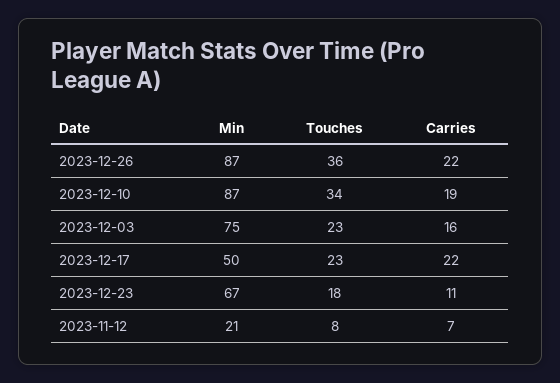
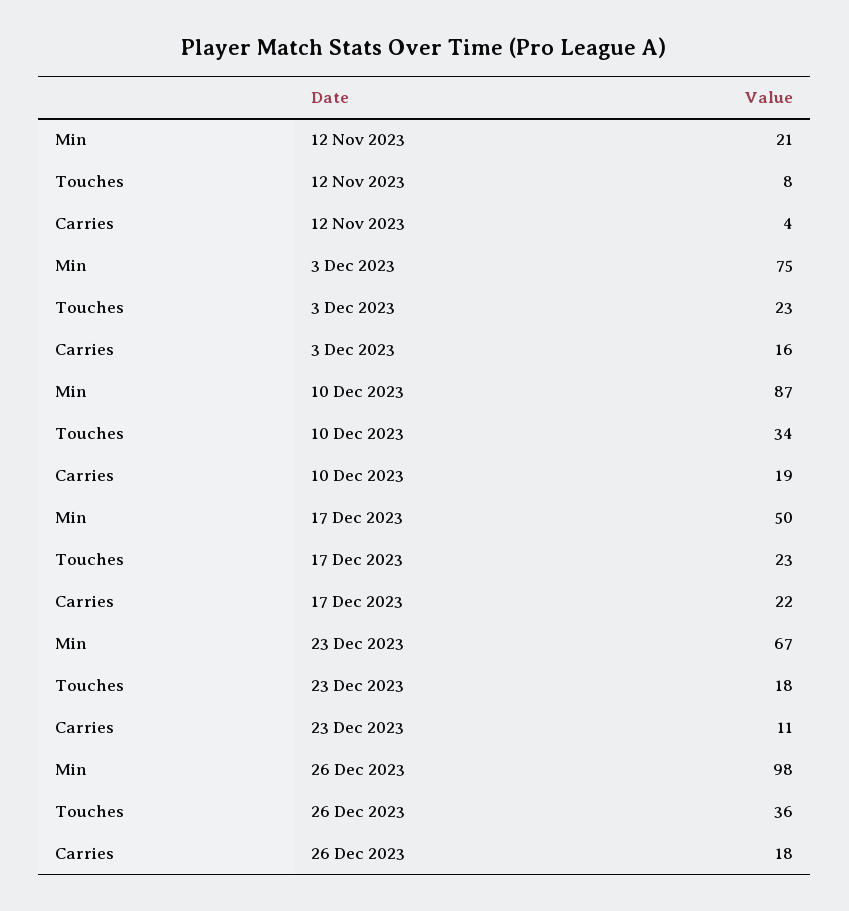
  {
    "Min": {
-     "2023-12-26": 87,
+     "2023-12-26": 98,
      "2023-12-10": 87,
      "2023-12-03": 75,
      "2023-12-17": 50,
      "2023-12-23": 67,
      "2023-11-12": 21
    },
    "Touches": {
      "2023-12-26": 36,
      "2023-12-10": 34,
      "2023-12-03": 23,
      "2023-12-17": 23,
      "2023-12-23": 18,
      "2023-11-12": 8
    },
    "Carries": {
-     "2023-12-26": 22,
+     "2023-12-26": 18,
      "2023-12-10": 19,
      "2023-12-03": 16,
      "2023-12-17": 22,
      "2023-12-23": 11,
-     "2023-11-12": 7
+     "2023-11-12": 4
    }
  }

